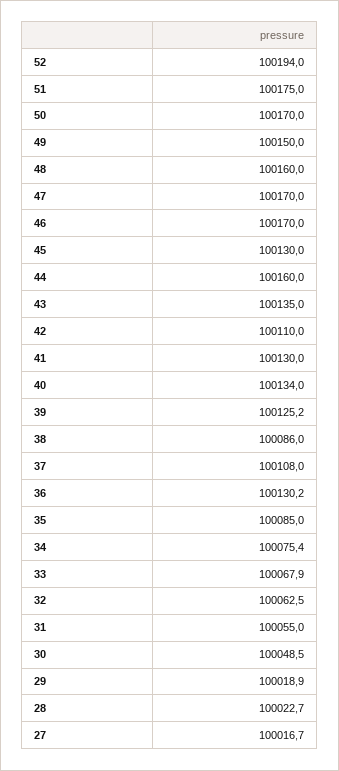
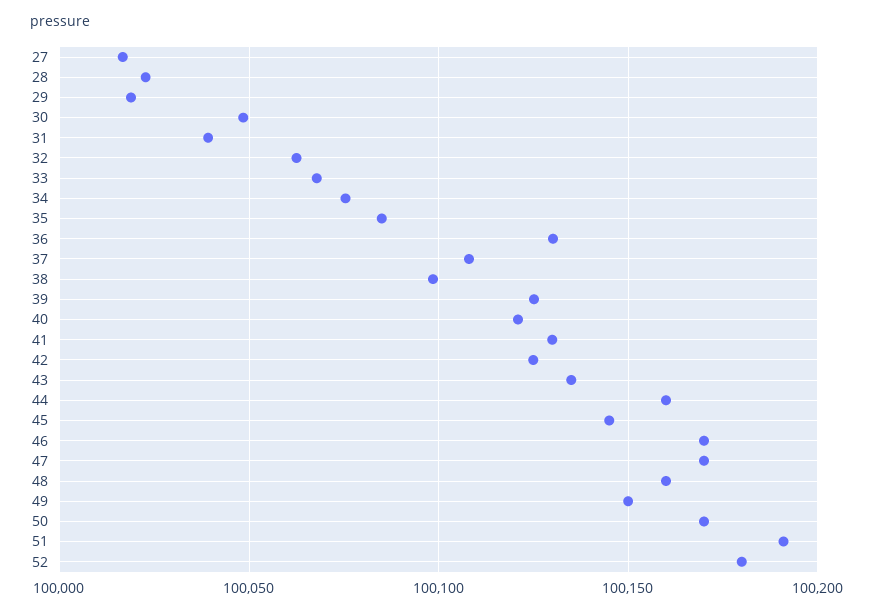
  {
-   "52": 100194,
+   "52": 100180,
-   "51": 100175,
+   "51": 100190,
    "50": 100170,
    "49": 100150,
    "48": 100160,
    "47": 100170,
    "46": 100170,
-   "45": 100130,
+   "45": 100145,
    "44": 100160,
    "43": 100135,
-   "42": 100110,
+   "42": 100125,
    "41": 100130,
-   "40": 100134,
+   "40": 100120,
    "39": 100125.2,
-   "38": 100086,
+   "38": 100100,
    "37": 100108,
    "36": 100130.2,
    "35": 100085,
    "34": 100075.4,
    "33": 100067.9,
    "32": 100062.5,
-   "31": 100055,
+   "31": 100040,
    "30": 100048.5,
    "29": 100018.9,
    "28": 100022.7,
    "27": 100016.7
  }

